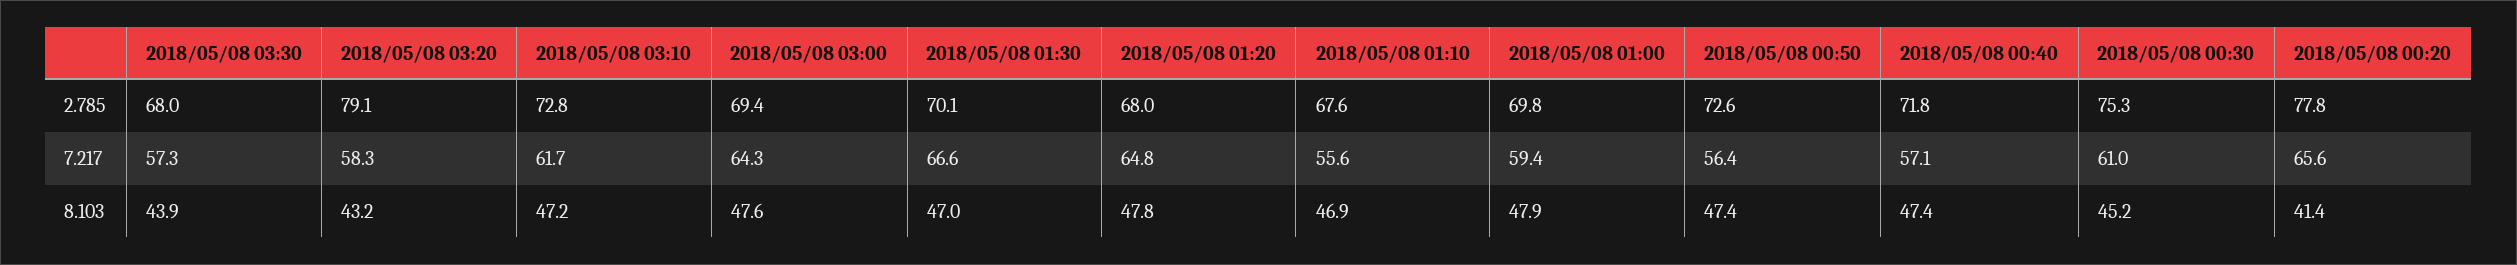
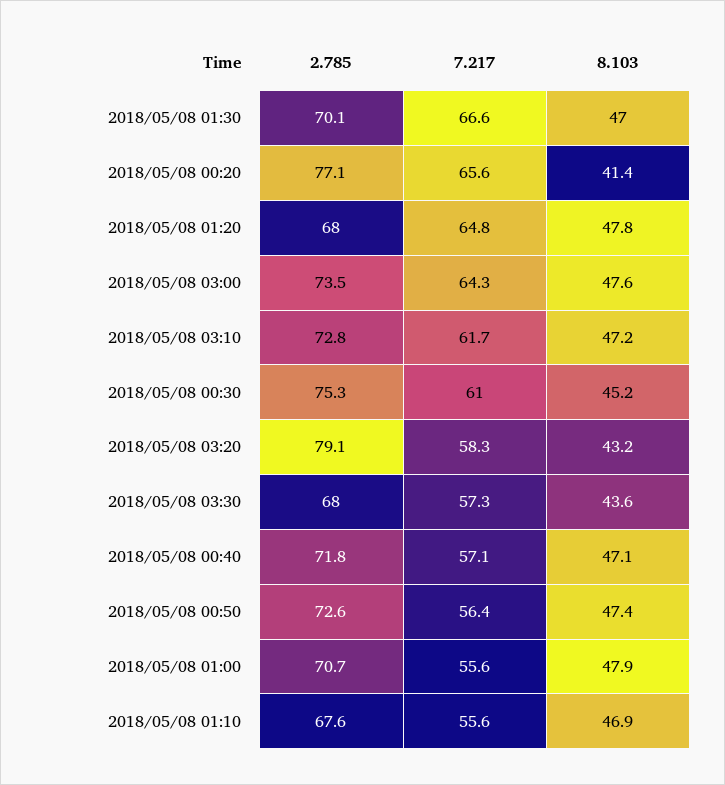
  {
    "2018/05/08 03:30": {
      "2.785": 68,
      "7.217": 57.3,
-     "8.103": 43.9
+     "8.103": 43.6
    },
    "2018/05/08 03:20": {
      "2.785": 79.1,
      "7.217": 58.3,
      "8.103": 43.2
    },
    "2018/05/08 03:10": {
      "2.785": 72.8,
      "7.217": 61.7,
      "8.103": 47.2
    },
    "2018/05/08 03:00": {
-     "2.785": 69.4,
+     "2.785": 73.5,
      "7.217": 64.3,
      "8.103": 47.6
    },
    "2018/05/08 01:30": {
      "2.785": 70.1,
      "7.217": 66.6,
      "8.103": 47
    },
    "2018/05/08 01:20": {
      "2.785": 68,
      "7.217": 64.8,
      "8.103": 47.8
    },
    "2018/05/08 01:10": {
      "2.785": 67.6,
      "7.217": 55.6,
      "8.103": 46.9
    },
    "2018/05/08 01:00": {
-     "2.785": 69.8,
+     "2.785": 70.7,
-     "7.217": 59.4,
+     "7.217": 55.6,
      "8.103": 47.9
    },
    "2018/05/08 00:50": {
      "2.785": 72.6,
      "7.217": 56.4,
      "8.103": 47.4
    },
    "2018/05/08 00:40": {
      "2.785": 71.8,
      "7.217": 57.1,
-     "8.103": 47.4
+     "8.103": 47.1
    },
    "2018/05/08 00:30": {
      "2.785": 75.3,
      "7.217": 61,
      "8.103": 45.2
    },
    "2018/05/08 00:20": {
-     "2.785": 77.8,
+     "2.785": 77.1,
      "7.217": 65.6,
      "8.103": 41.4
    }
  }

